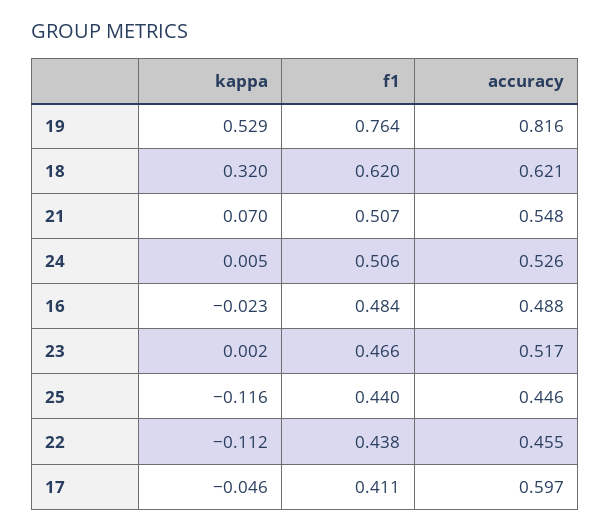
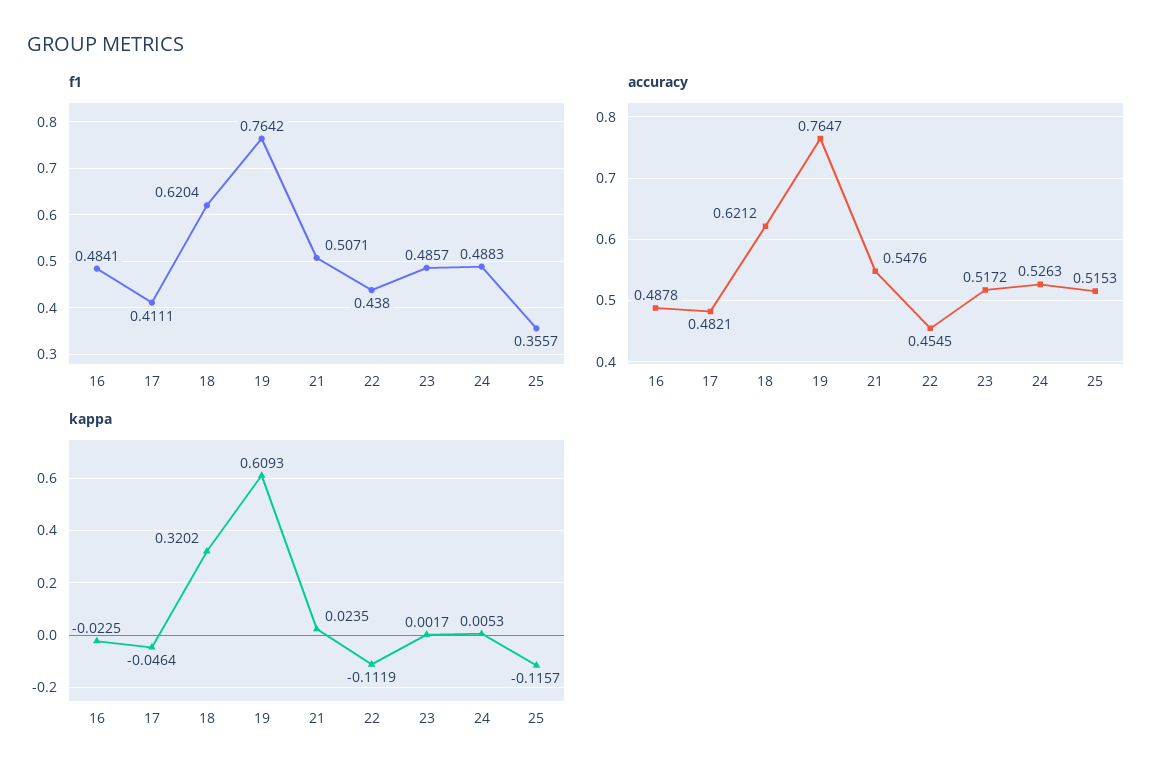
  {
    "kappa": {
-     "19": 0.529,
+     "19": 0.6093,
      "18": 0.3202,
-     "21": 0.07,
+     "21": 0.0235,
      "24": 0.0053,
      "16": -0.0225,
      "23": 0.0017,
      "25": -0.1157,
      "22": -0.1119,
      "17": -0.0464
    },
    "f1": {
      "19": 0.7642,
      "18": 0.6204,
      "21": 0.5071,
-     "24": 0.506,
+     "24": 0.4883,
      "16": 0.4841,
-     "23": 0.466,
+     "23": 0.4857,
-     "25": 0.44,
+     "25": 0.3557,
      "22": 0.438,
      "17": 0.4111
    },
    "accuracy": {
-     "19": 0.816,
+     "19": 0.7647,
      "18": 0.6212,
      "21": 0.5476,
      "24": 0.5263,
      "16": 0.4878,
      "23": 0.5172,
-     "25": 0.446,
+     "25": 0.5153,
      "22": 0.4545,
-     "17": 0.597
+     "17": 0.4821
    }
  }

